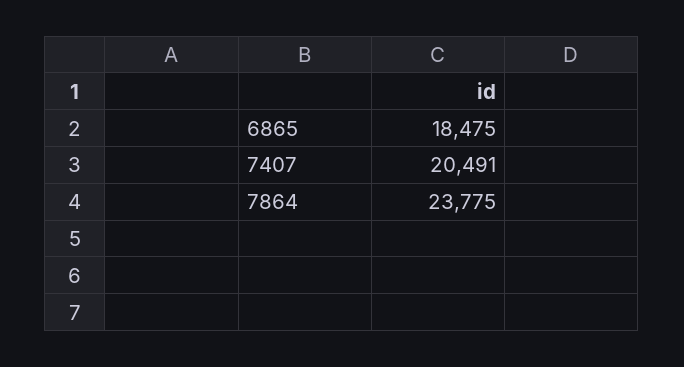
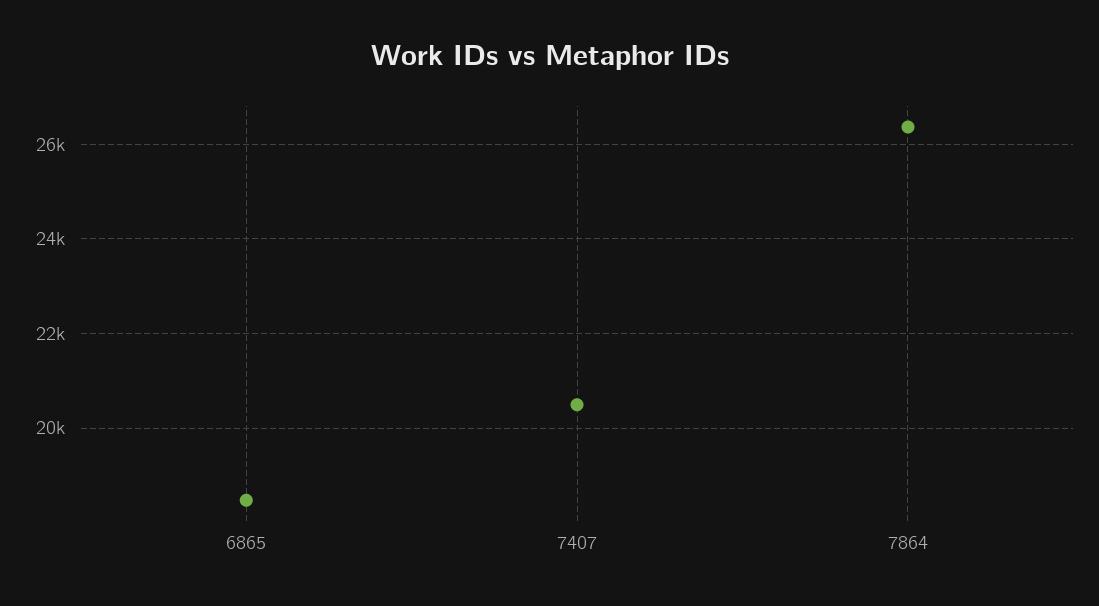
  {
    "6865": 18475,
    "7407": 20491,
-   "7864": 23775
+   "7864": 26400
  }

